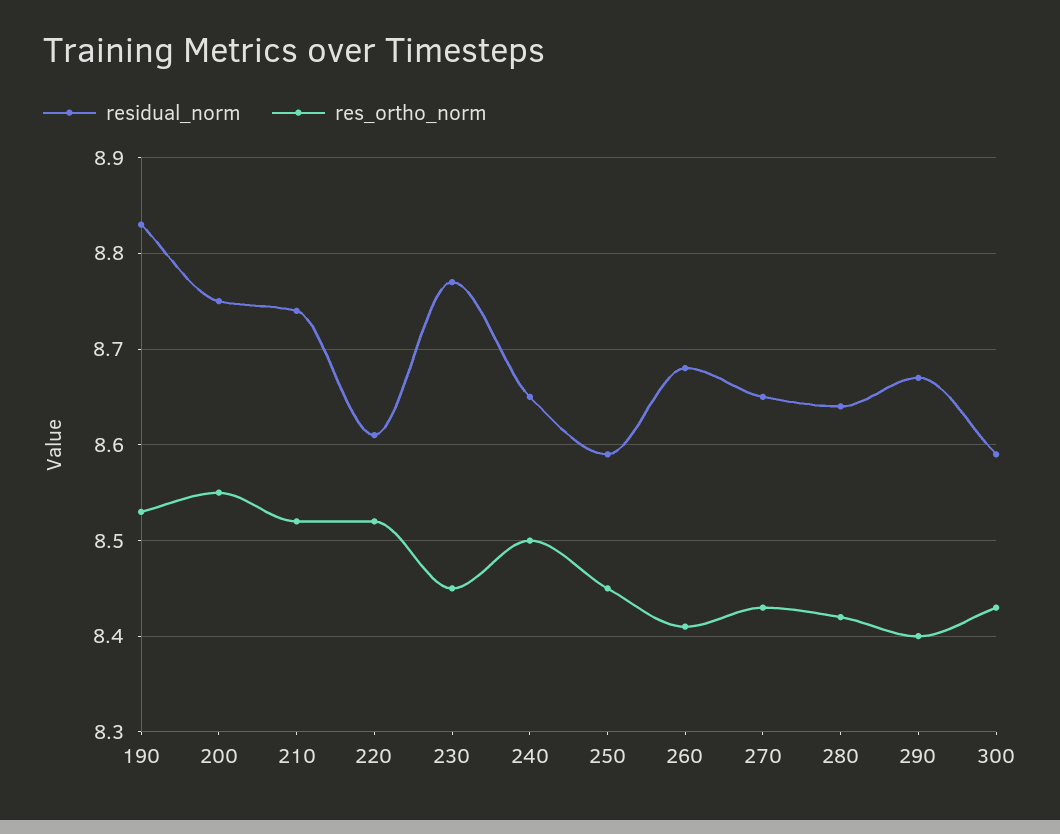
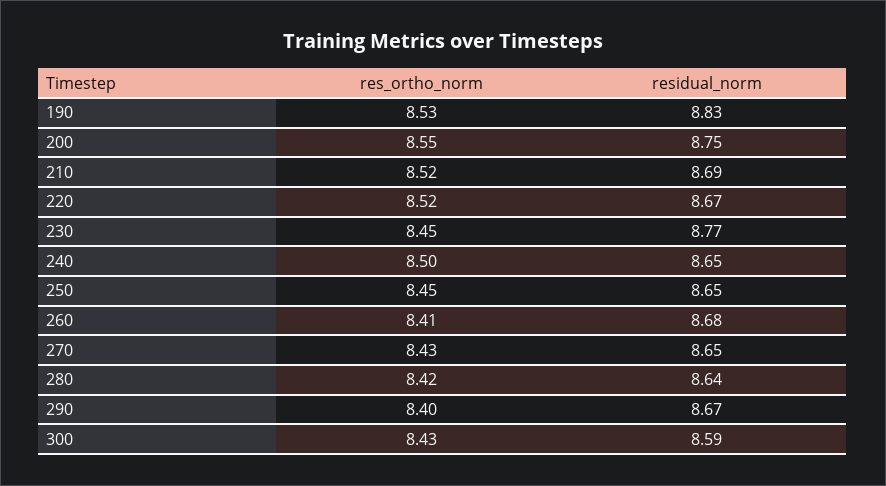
  {
    "residual_norm": {
      "190": 8.83,
      "200": 8.75,
-     "210": 8.74,
+     "210": 8.69,
-     "220": 8.61,
+     "220": 8.67,
      "230": 8.77,
      "240": 8.65,
-     "250": 8.59,
+     "250": 8.65,
      "260": 8.68,
      "270": 8.65,
      "280": 8.64,
      "290": 8.67,
      "300": 8.59
    },
    "res_ortho_norm": {
      "190": 8.53,
      "200": 8.55,
      "210": 8.52,
      "220": 8.52,
      "230": 8.45,
      "240": 8.5,
      "250": 8.45,
      "260": 8.41,
      "270": 8.43,
      "280": 8.42,
      "290": 8.4,
      "300": 8.43
    }
  }

